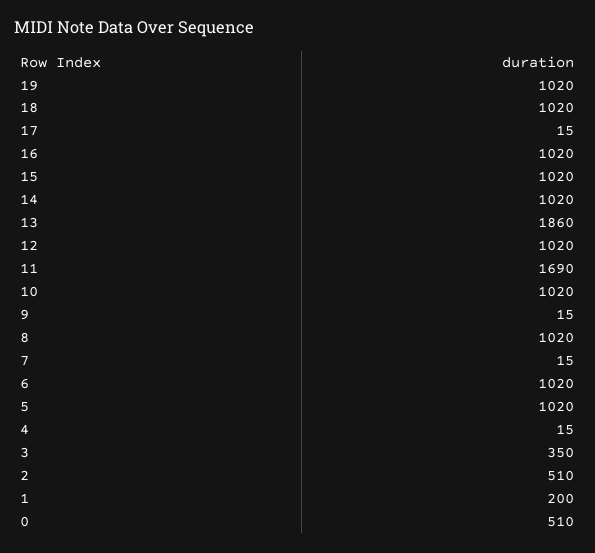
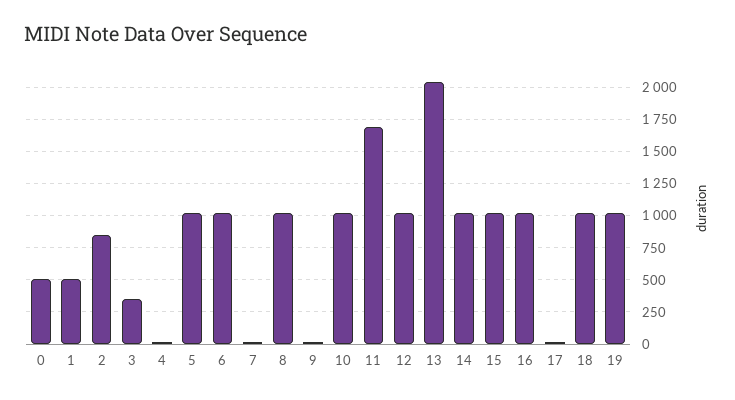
  {
    "19": 1020,
    "18": 1020,
    "17": 15,
    "16": 1020,
    "15": 1020,
    "14": 1020,
-   "13": 1860,
+   "13": 2050,
    "12": 1020,
    "11": 1690,
    "10": 1020,
    "9": 15,
    "8": 1020,
    "7": 15,
    "6": 1020,
    "5": 1020,
    "4": 15,
    "3": 350,
-   "2": 510,
+   "2": 850,
-   "1": 200,
+   "1": 500,
    "0": 510
  }

